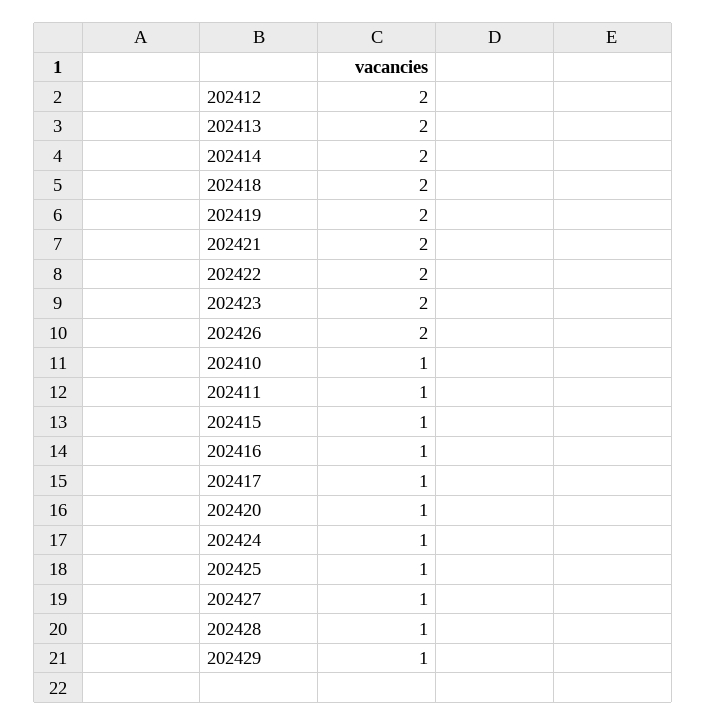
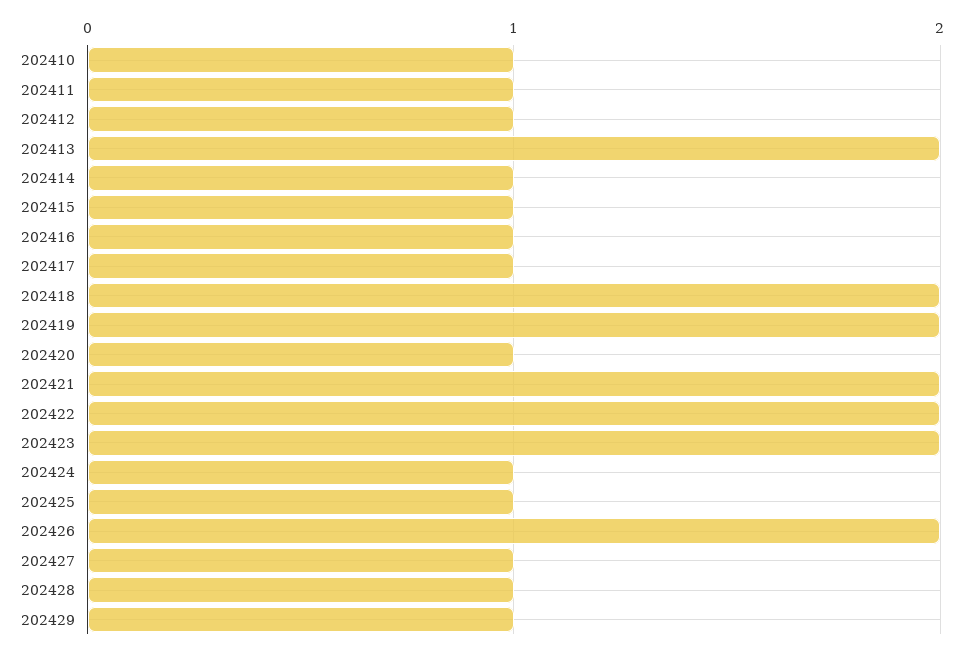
  {
-   "202412": 2,
+   "202412": 1,
    "202413": 2,
-   "202414": 2,
+   "202414": 1,
    "202418": 2,
    "202419": 2,
    "202421": 2,
    "202422": 2,
    "202423": 2,
    "202426": 2,
    "202410": 1,
    "202411": 1,
    "202415": 1,
    "202416": 1,
    "202417": 1,
    "202420": 1,
    "202424": 1,
    "202425": 1,
    "202427": 1,
    "202428": 1,
    "202429": 1
  }

